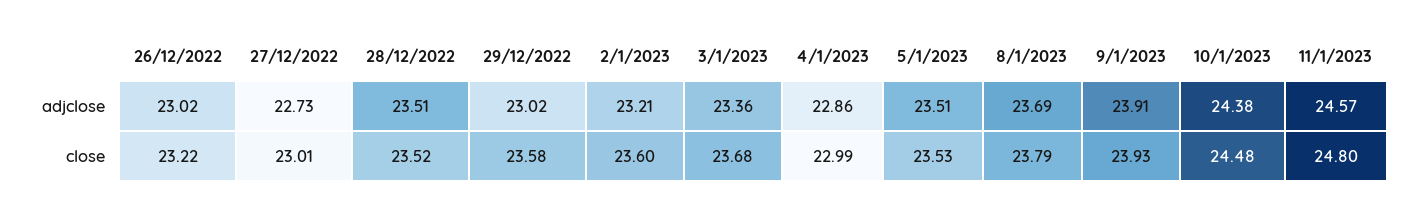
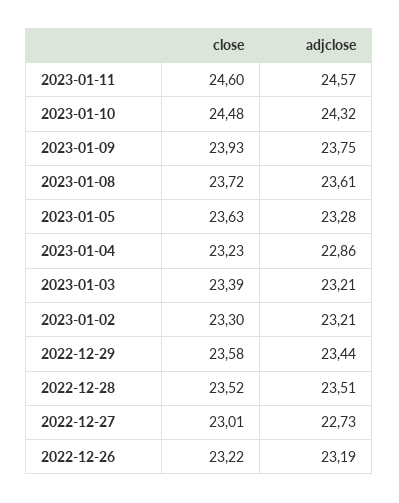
  {
    "26/12/2022": {
-     "adjclose": 23.02,
+     "adjclose": 23.19,
      "close": 23.22
    },
    "27/12/2022": {
      "adjclose": 22.73,
      "close": 23.01
    },
    "28/12/2022": {
      "adjclose": 23.51,
      "close": 23.52
    },
    "29/12/2022": {
-     "adjclose": 23.02,
+     "adjclose": 23.44,
      "close": 23.58
    },
    "2/1/2023": {
      "adjclose": 23.21,
-     "close": 23.6
+     "close": 23.3
    },
    "3/1/2023": {
-     "adjclose": 23.36,
+     "adjclose": 23.21,
-     "close": 23.68
+     "close": 23.39
    },
    "4/1/2023": {
      "adjclose": 22.86,
-     "close": 22.99
+     "close": 23.23
    },
    "5/1/2023": {
-     "adjclose": 23.51,
+     "adjclose": 23.28,
-     "close": 23.53
+     "close": 23.63
    },
    "8/1/2023": {
-     "adjclose": 23.69,
+     "adjclose": 23.61,
-     "close": 23.79
+     "close": 23.72
    },
    "9/1/2023": {
-     "adjclose": 23.91,
+     "adjclose": 23.75,
      "close": 23.93
    },
    "10/1/2023": {
-     "adjclose": 24.38,
+     "adjclose": 24.32,
      "close": 24.48
    },
    "11/1/2023": {
      "adjclose": 24.57,
-     "close": 24.8
+     "close": 24.6
    }
  }

